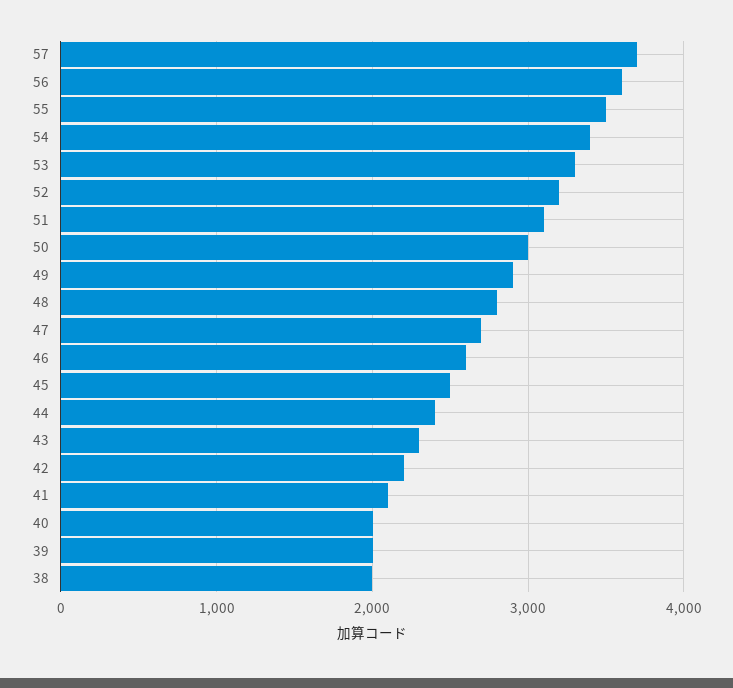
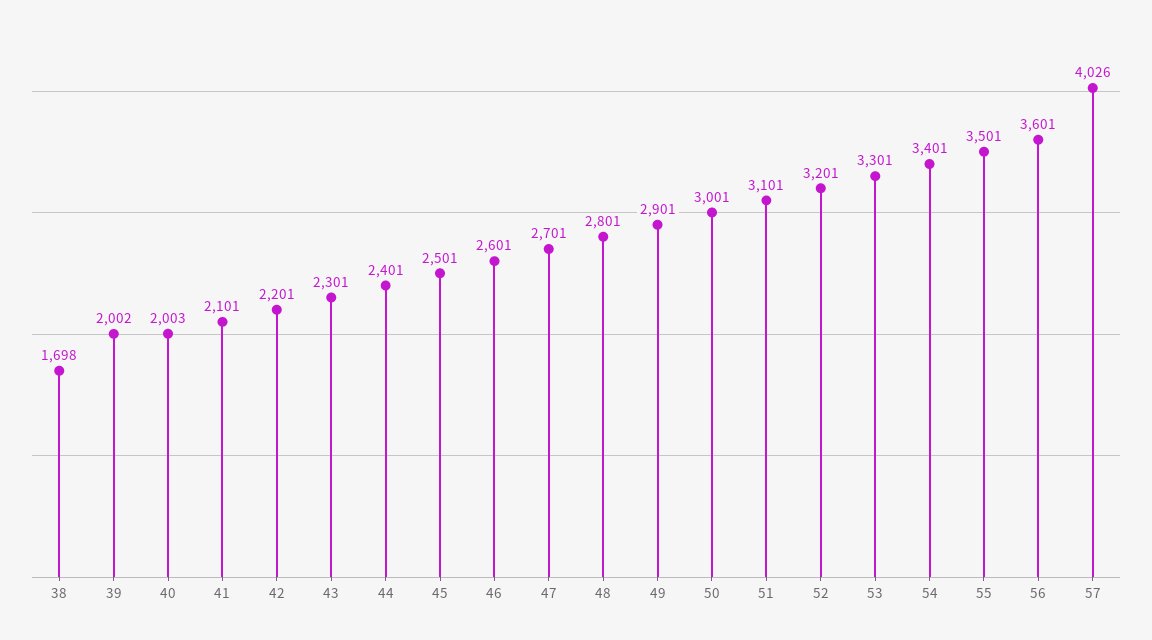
  {
-   "57": 3700,
+   "57": 4026,
    "56": 3601,
    "55": 3501,
    "54": 3401,
    "53": 3301,
    "52": 3201,
    "51": 3101,
    "50": 3001,
    "49": 2901,
    "48": 2801,
    "47": 2701,
    "46": 2601,
    "45": 2501,
    "44": 2401,
    "43": 2301,
    "42": 2201,
    "41": 2101,
    "40": 2003,
    "39": 2002,
-   "38": 2000
+   "38": 1698
  }

